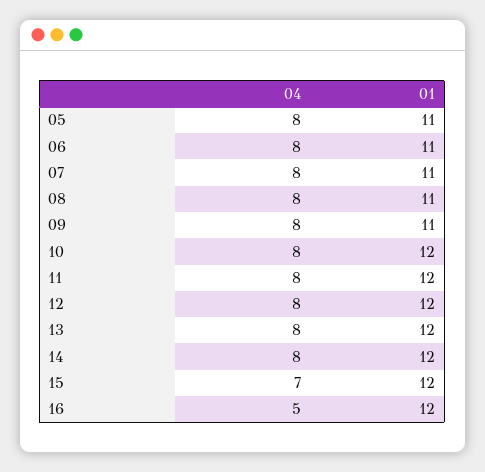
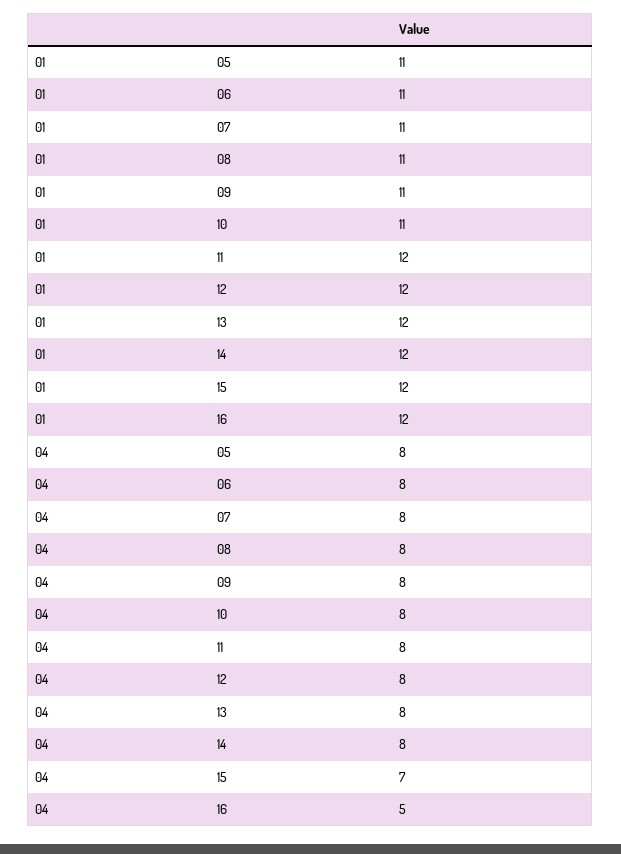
  {
    "04": {
      "05": 8,
      "06": 8,
      "07": 8,
      "08": 8,
      "09": 8,
      "10": 8,
      "11": 8,
      "12": 8,
      "13": 8,
      "14": 8,
      "15": 7,
      "16": 5
    },
    "01": {
      "05": 11,
      "06": 11,
      "07": 11,
      "08": 11,
      "09": 11,
-     "10": 12,
+     "10": 11,
      "11": 12,
      "12": 12,
      "13": 12,
      "14": 12,
      "15": 12,
      "16": 12
    }
  }

